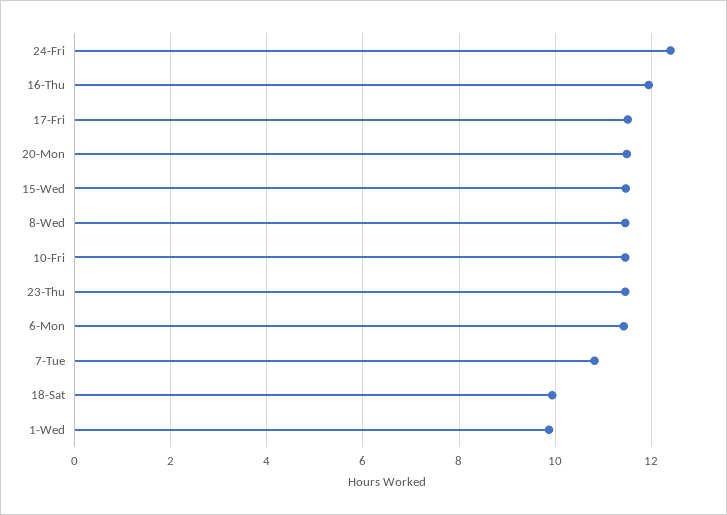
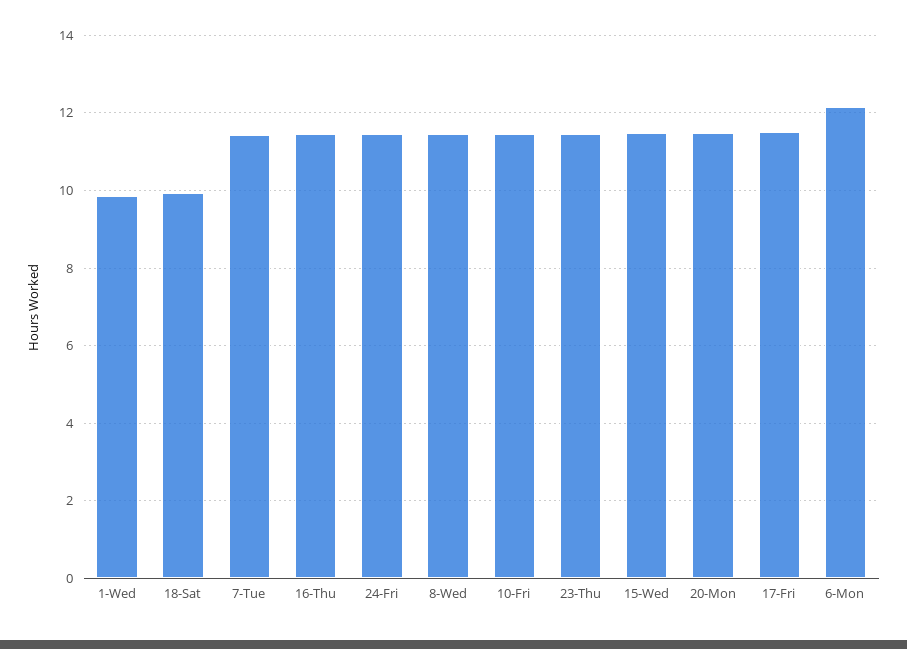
  {
-   "24-Fri": 12.4,
+   "24-Fri": 11.4,
-   "16-Thu": 12,
+   "16-Thu": 11.4,
    "17-Fri": 11.6,
    "20-Mon": 11.4,
    "15-Wed": 11.4,
    "8-Wed": 11.4,
    "10-Fri": 11.4,
    "23-Thu": 11.4,
-   "6-Mon": 11.4,
+   "6-Mon": 12.2,
-   "7-Tue": 10.8,
+   "7-Tue": 11.4,
    "18-Sat": 10,
    "1-Wed": 9.8
  }

